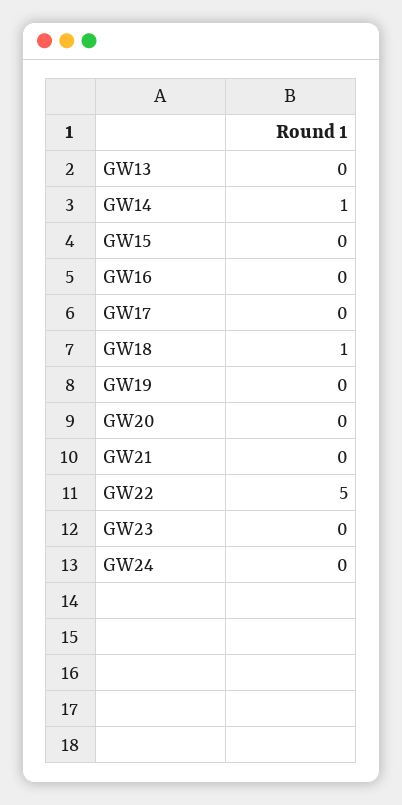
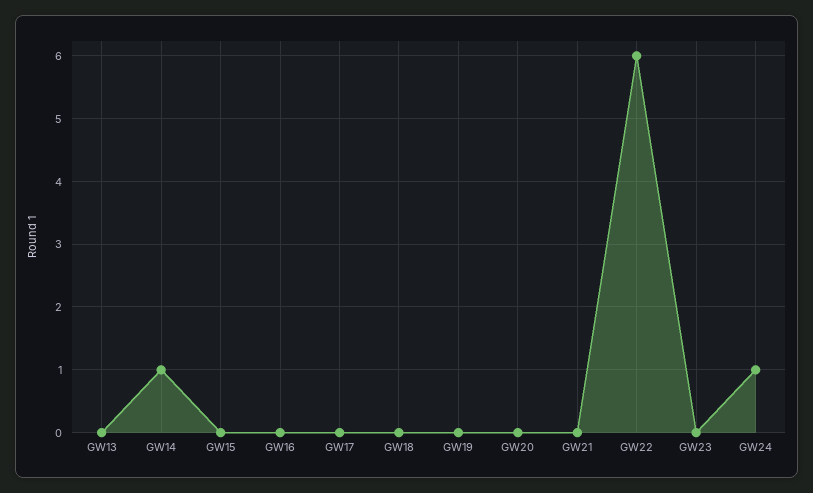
  {
    "GW13": 0,
    "GW14": 1,
    "GW15": 0,
    "GW16": 0,
    "GW17": 0,
-   "GW18": 1,
+   "GW18": 0,
    "GW19": 0,
    "GW20": 0,
    "GW21": 0,
-   "GW22": 5,
+   "GW22": 6,
    "GW23": 0,
-   "GW24": 0
+   "GW24": 1
  }

